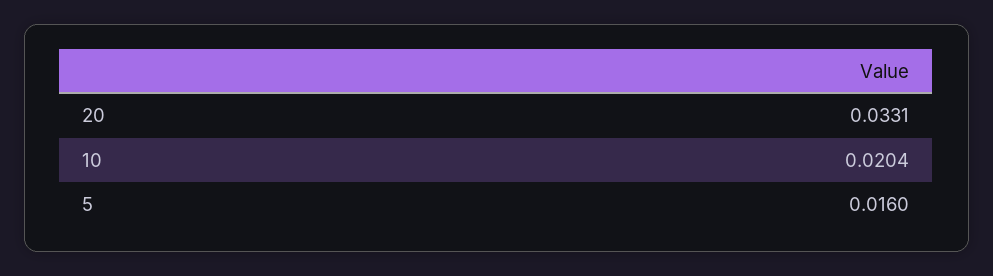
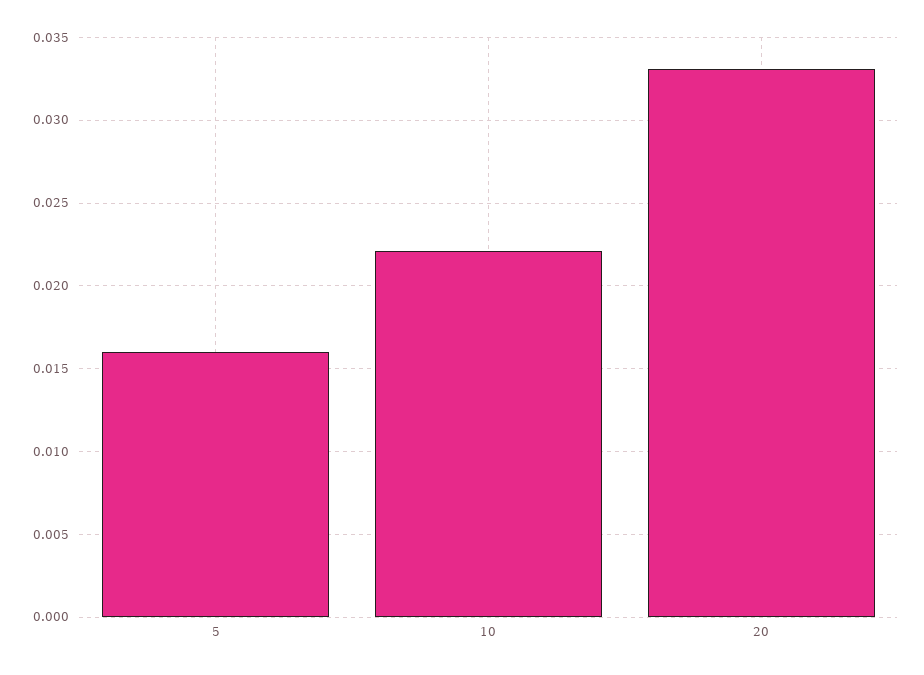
  {
    "20": 0.0331,
-   "10": 0.0204,
+   "10": 0.022,
    "5": 0.016
  }

